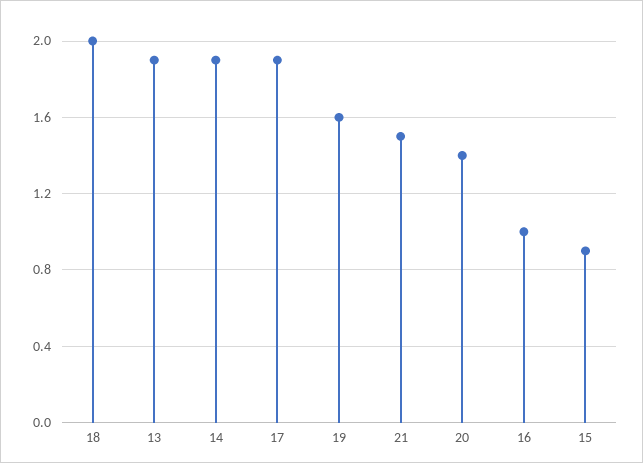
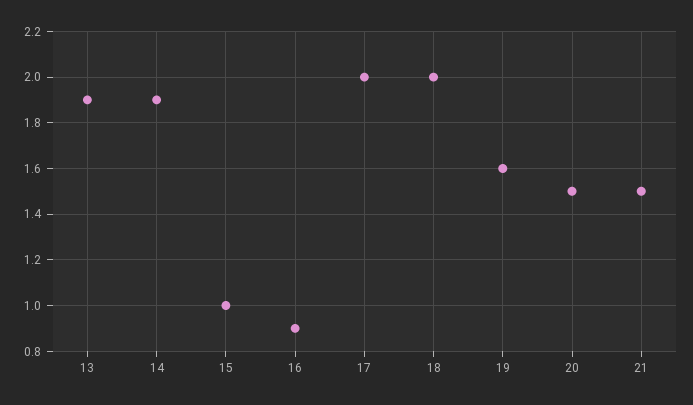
  {
    "18": 2,
    "13": 1.9,
    "14": 1.9,
-   "17": 1.9,
+   "17": 2,
    "19": 1.6,
    "21": 1.5,
-   "20": 1.4,
+   "20": 1.5,
-   "16": 1,
+   "16": 0.9,
-   "15": 0.9
+   "15": 1
  }

